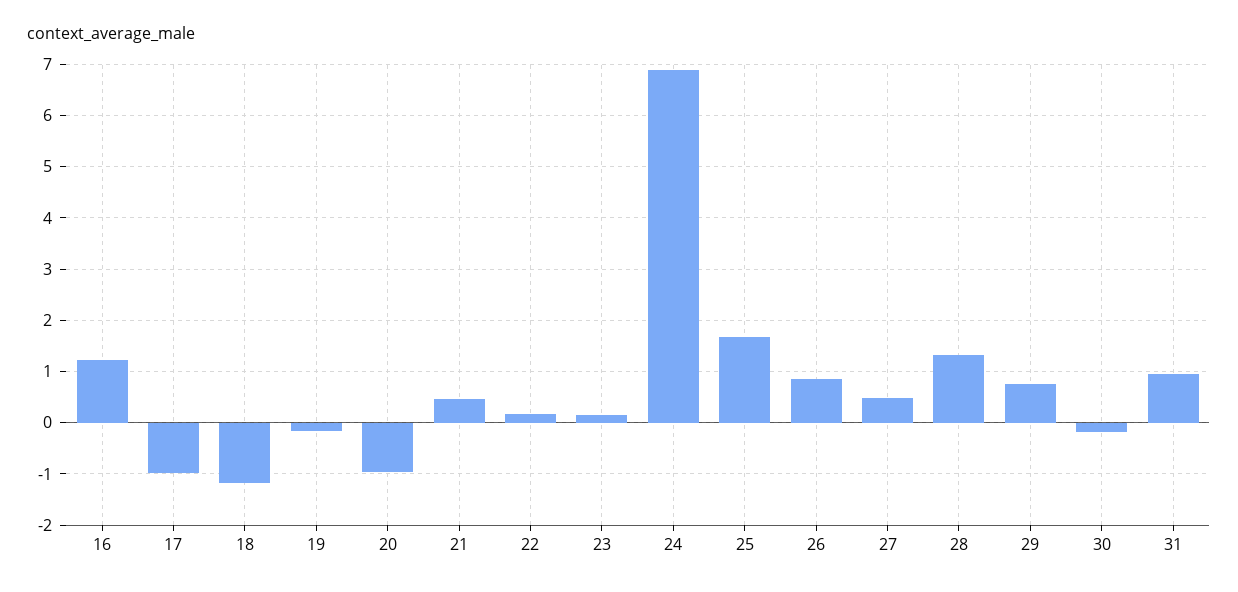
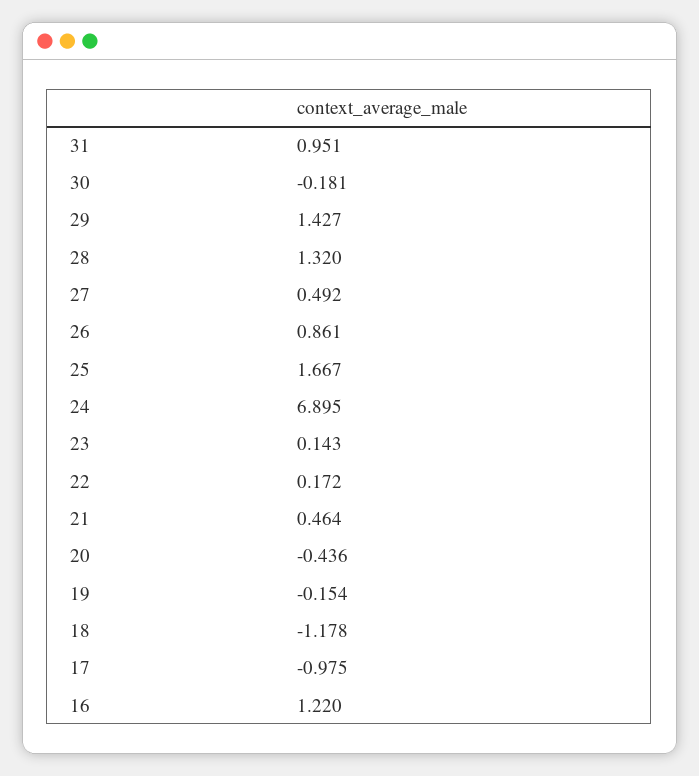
  {
    "16": 1.22,
    "17": -0.975,
    "18": -1.178,
    "19": -0.154,
-   "20": -1,
+   "20": -0.436,
    "21": 0.464,
    "22": 0.172,
    "23": 0.143,
    "24": 6.895,
    "25": 1.667,
    "26": 0.861,
    "27": 0.492,
    "28": 1.32,
-   "29": 0.8,
+   "29": 1.427,
    "30": -0.181,
    "31": 0.951
  }

